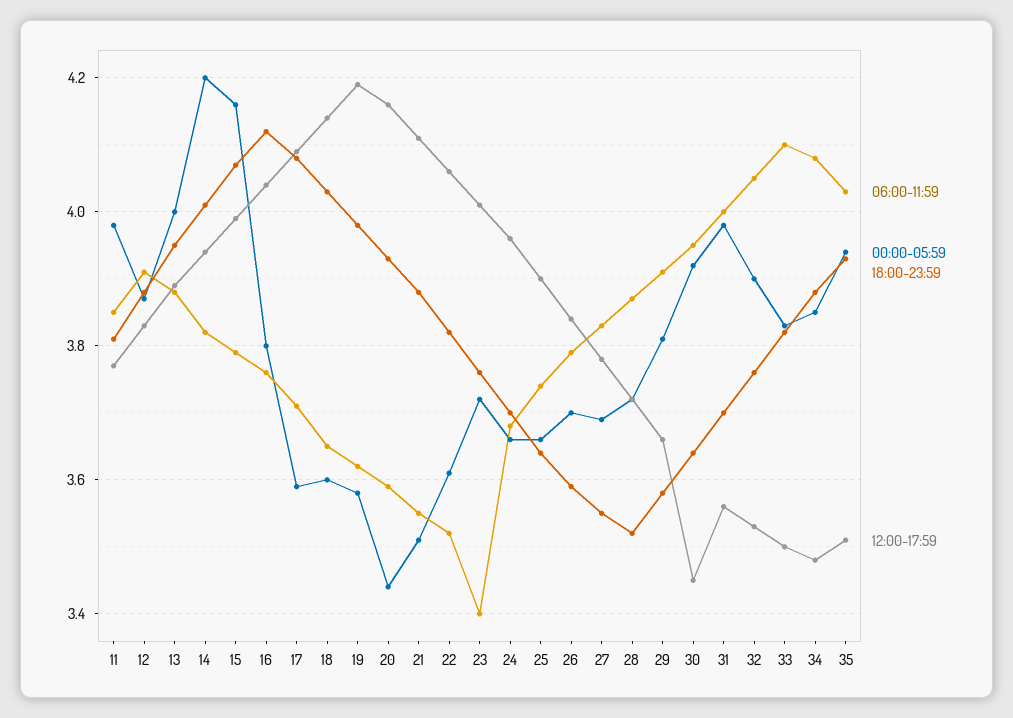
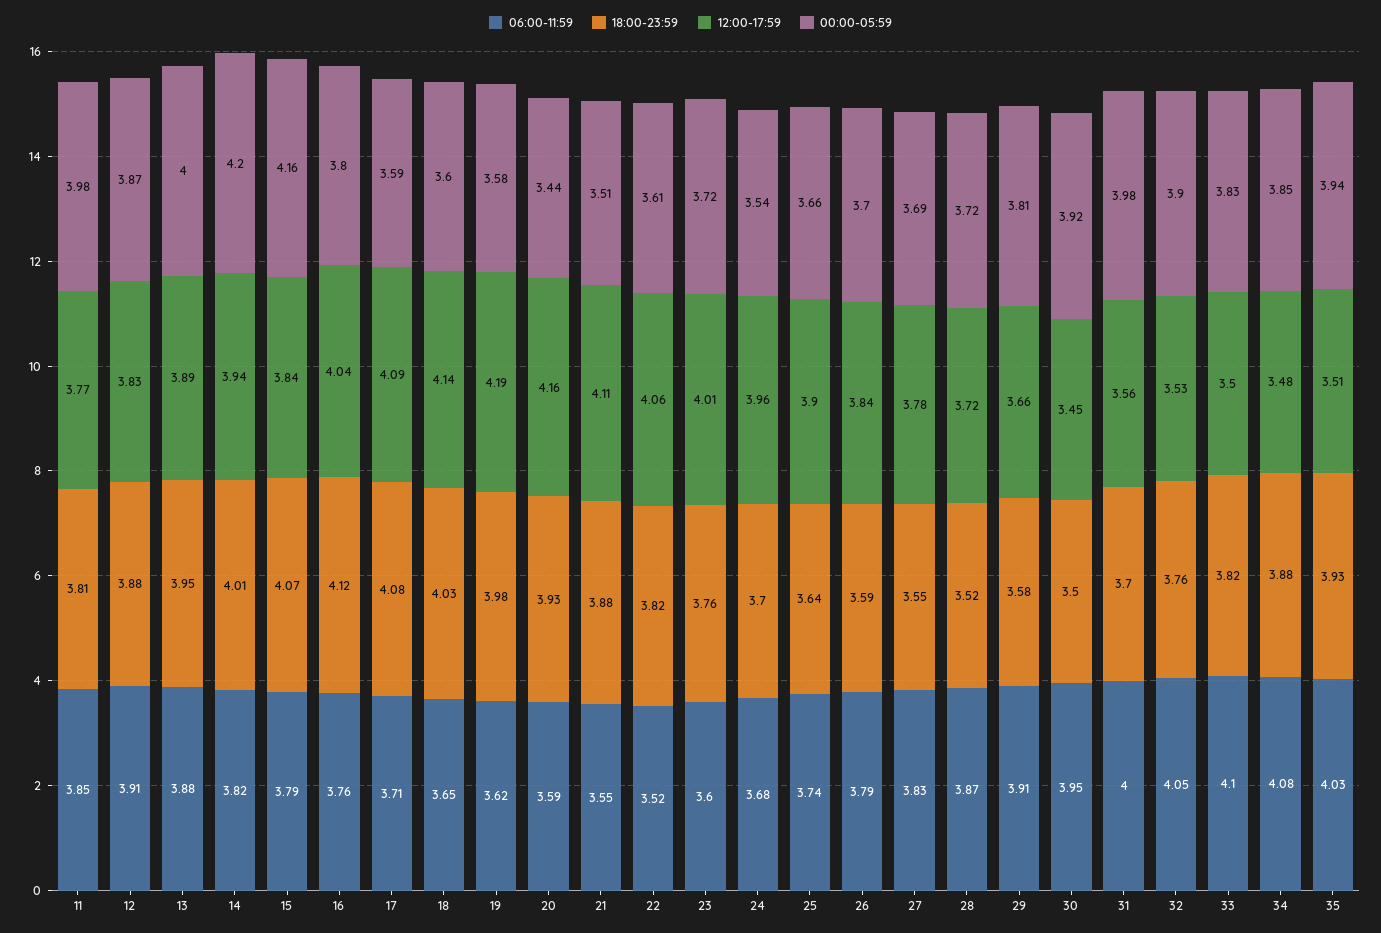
  {
    "06:00-11:59": {
      "11": 3.85,
      "12": 3.91,
      "13": 3.88,
      "14": 3.82,
      "15": 3.79,
      "16": 3.76,
      "17": 3.71,
      "18": 3.65,
      "19": 3.62,
      "20": 3.59,
      "21": 3.55,
      "22": 3.52,
-     "23": 3.4,
+     "23": 3.6,
      "24": 3.68,
      "25": 3.74,
      "26": 3.79,
      "27": 3.83,
      "28": 3.87,
      "29": 3.91,
      "30": 3.95,
      "31": 4,
      "32": 4.05,
      "33": 4.1,
      "34": 4.08,
      "35": 4.03
    },
    "00:00-05:59": {
      "11": 3.98,
      "12": 3.87,
      "13": 4,
      "14": 4.2,
      "15": 4.16,
      "16": 3.8,
      "17": 3.59,
      "18": 3.6,
      "19": 3.58,
      "20": 3.44,
      "21": 3.51,
      "22": 3.61,
      "23": 3.72,
-     "24": 3.65,
+     "24": 3.54,
      "25": 3.66,
      "26": 3.7,
      "27": 3.69,
      "28": 3.72,
      "29": 3.81,
      "30": 3.92,
      "31": 3.98,
      "32": 3.9,
      "33": 3.83,
      "34": 3.85,
      "35": 3.94
    },
    "18:00-23:59": {
      "11": 3.81,
      "12": 3.88,
      "13": 3.95,
      "14": 4.01,
      "15": 4.07,
      "16": 4.12,
      "17": 4.08,
      "18": 4.03,
      "19": 3.98,
      "20": 3.93,
      "21": 3.88,
      "22": 3.82,
      "23": 3.76,
      "24": 3.7,
      "25": 3.64,
      "26": 3.59,
      "27": 3.55,
      "28": 3.52,
      "29": 3.58,
-     "30": 3.65,
+     "30": 3.5,
      "31": 3.7,
      "32": 3.76,
      "33": 3.82,
      "34": 3.88,
      "35": 3.93
    },
    "12:00-17:59": {
      "11": 3.77,
      "12": 3.83,
      "13": 3.89,
      "14": 3.94,
-     "15": 4,
+     "15": 3.84,
      "16": 4.04,
      "17": 4.09,
      "18": 4.14,
      "19": 4.19,
      "20": 4.16,
      "21": 4.11,
      "22": 4.06,
      "23": 4.01,
      "24": 3.96,
      "25": 3.9,
      "26": 3.84,
      "27": 3.78,
      "28": 3.72,
      "29": 3.66,
      "30": 3.45,
      "31": 3.56,
      "32": 3.53,
      "33": 3.5,
      "34": 3.48,
      "35": 3.51
    }
  }

